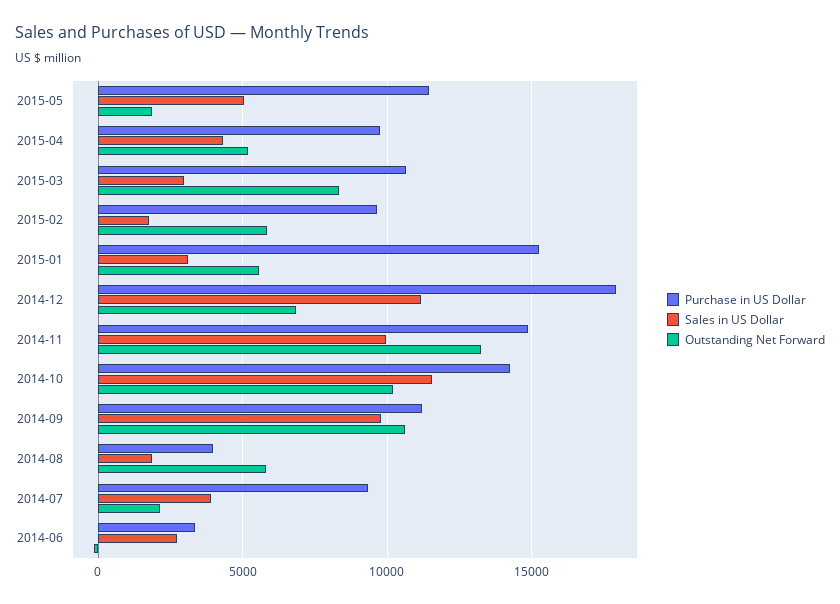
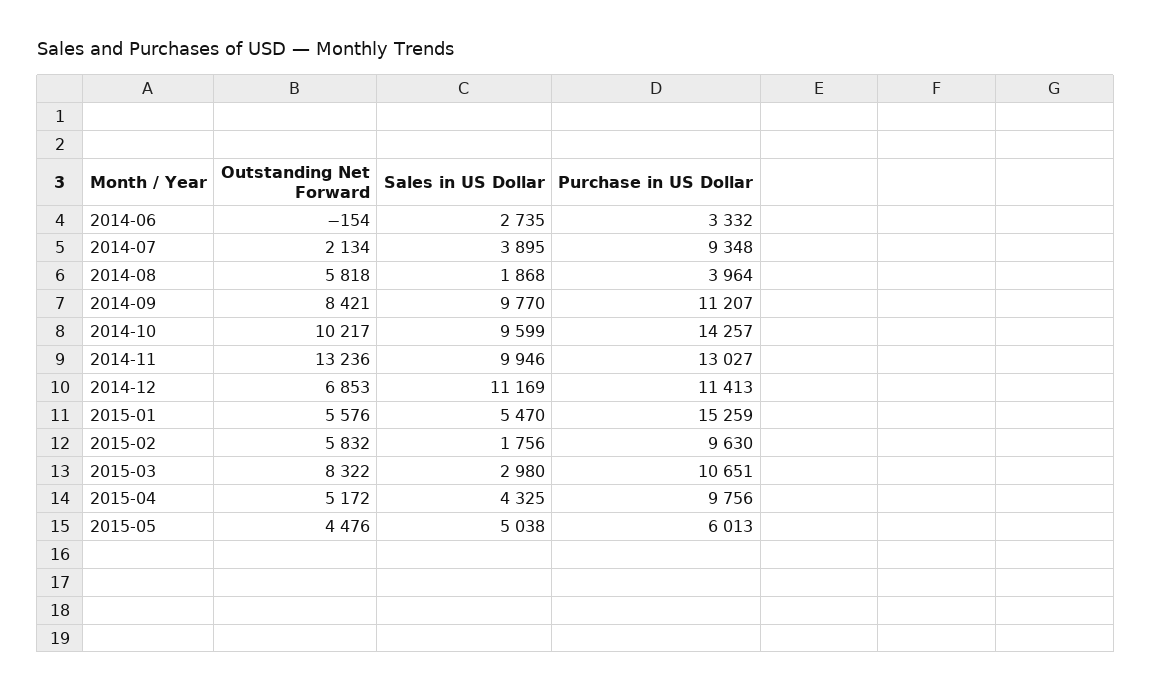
  {
    "Purchase in US Dollar": {
-     "2015-05": 11500,
+     "2015-05": 6013,
      "2015-04": 9756,
      "2015-03": 10651,
      "2015-02": 9630,
      "2015-01": 15259,
-     "2014-12": 18000,
+     "2014-12": 11413,
-     "2014-11": 15000,
+     "2014-11": 13027,
      "2014-10": 14257,
      "2014-09": 11207,
      "2014-08": 3964,
      "2014-07": 9348,
      "2014-06": 3332
    },
    "Sales in US Dollar": {
      "2015-05": 5038,
      "2015-04": 4325,
      "2015-03": 2980,
      "2015-02": 1756,
-     "2015-01": 3000,
+     "2015-01": 5470,
      "2014-12": 11169,
      "2014-11": 9946,
-     "2014-10": 11500,
+     "2014-10": 9599,
      "2014-09": 9770,
      "2014-08": 1868,
      "2014-07": 3895,
      "2014-06": 2735
    },
    "Outstanding Net Forward": {
-     "2015-05": 2000,
+     "2015-05": 4476,
      "2015-04": 5172,
      "2015-03": 8322,
      "2015-02": 5832,
      "2015-01": 5576,
      "2014-12": 6853,
      "2014-11": 13236,
      "2014-10": 10217,
-     "2014-09": 10500,
+     "2014-09": 8421,
      "2014-08": 5818,
      "2014-07": 2134,
      "2014-06": -154
    }
  }

